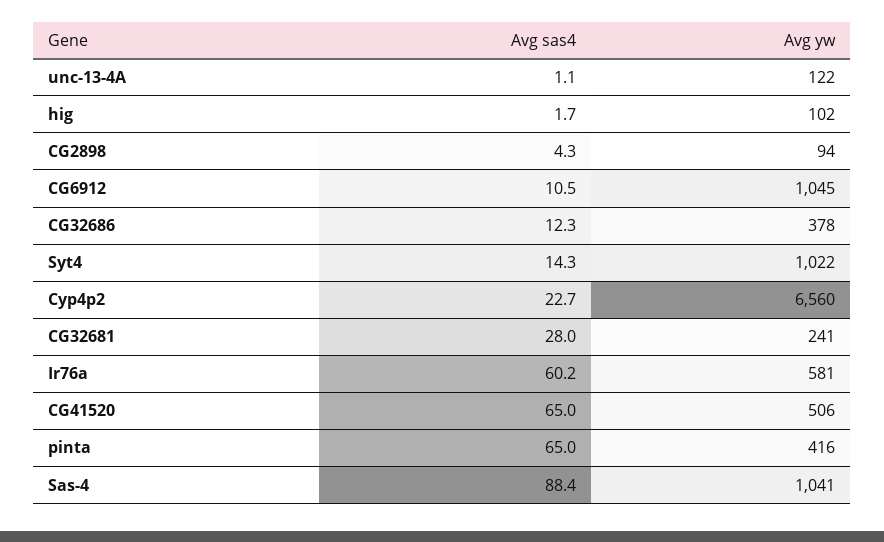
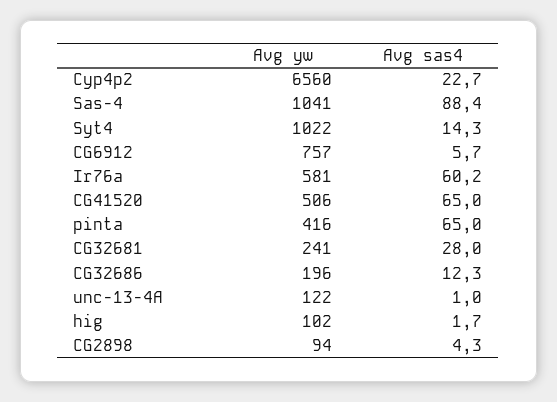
  {
    "Avg sas4": {
-     "unc-13-4A": 1.1,
+     "unc-13-4A": 1,
      "hig": 1.7,
      "CG2898": 4.3,
-     "CG6912": 10.5,
+     "CG6912": 5.7,
      "CG32686": 12.3,
      "Syt4": 14.3,
      "Cyp4p2": 22.7,
      "CG32681": 28,
      "Ir76a": 60.2,
      "CG41520": 65,
      "pinta": 65,
      "Sas-4": 88.4
    },
    "Avg yw": {
      "unc-13-4A": 122,
      "hig": 102,
      "CG2898": 94,
-     "CG6912": 1045,
+     "CG6912": 757,
-     "CG32686": 378,
+     "CG32686": 196,
      "Syt4": 1022,
      "Cyp4p2": 6560,
      "CG32681": 241,
      "Ir76a": 581,
      "CG41520": 506,
      "pinta": 416,
      "Sas-4": 1041
    }
  }

